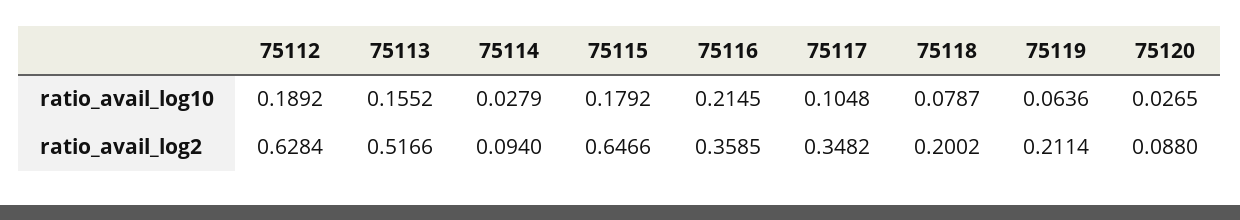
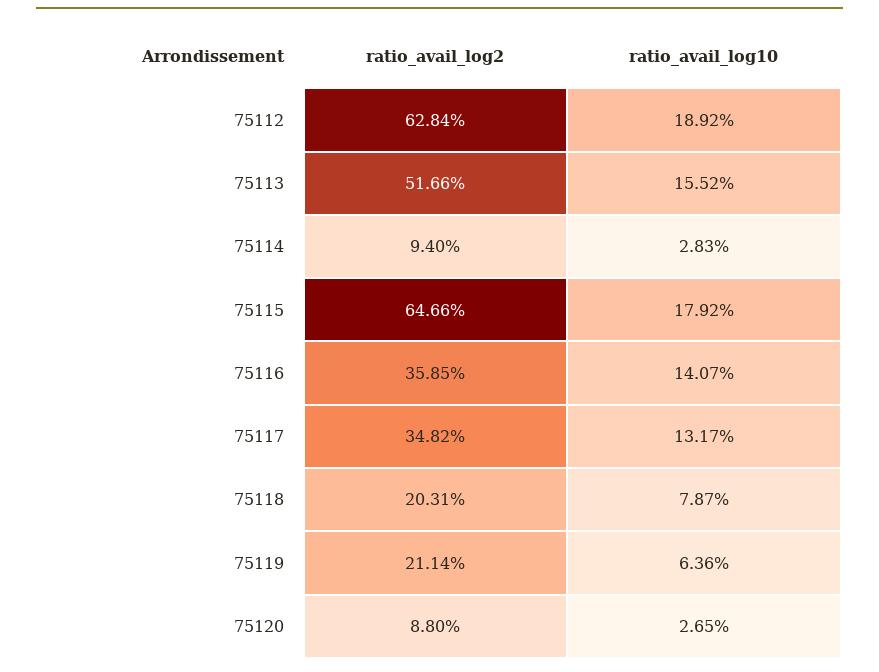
  {
    "75112": {
      "ratio_avail_log10": 0.1892,
      "ratio_avail_log2": 0.6284
    },
    "75113": {
      "ratio_avail_log10": 0.1552,
      "ratio_avail_log2": 0.5166
    },
    "75114": {
-     "ratio_avail_log10": 0.0279,
+     "ratio_avail_log10": 0.0283,
      "ratio_avail_log2": 0.094
    },
    "75115": {
      "ratio_avail_log10": 0.1792,
      "ratio_avail_log2": 0.6466
    },
    "75116": {
-     "ratio_avail_log10": 0.2145,
+     "ratio_avail_log10": 0.1407,
      "ratio_avail_log2": 0.3585
    },
    "75117": {
-     "ratio_avail_log10": 0.1048,
+     "ratio_avail_log10": 0.1317,
      "ratio_avail_log2": 0.3482
    },
    "75118": {
      "ratio_avail_log10": 0.0787,
-     "ratio_avail_log2": 0.2002
+     "ratio_avail_log2": 0.2031
    },
    "75119": {
      "ratio_avail_log10": 0.0636,
      "ratio_avail_log2": 0.2114
    },
    "75120": {
      "ratio_avail_log10": 0.0265,
      "ratio_avail_log2": 0.088
    }
  }

